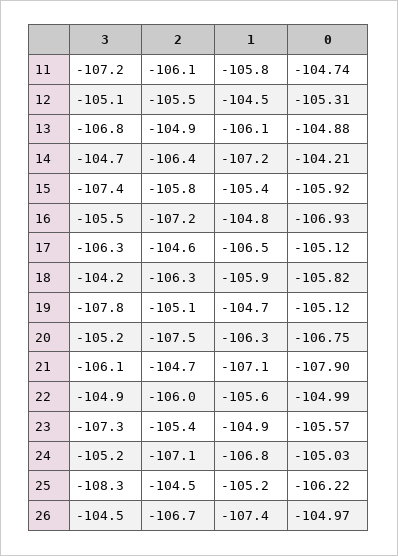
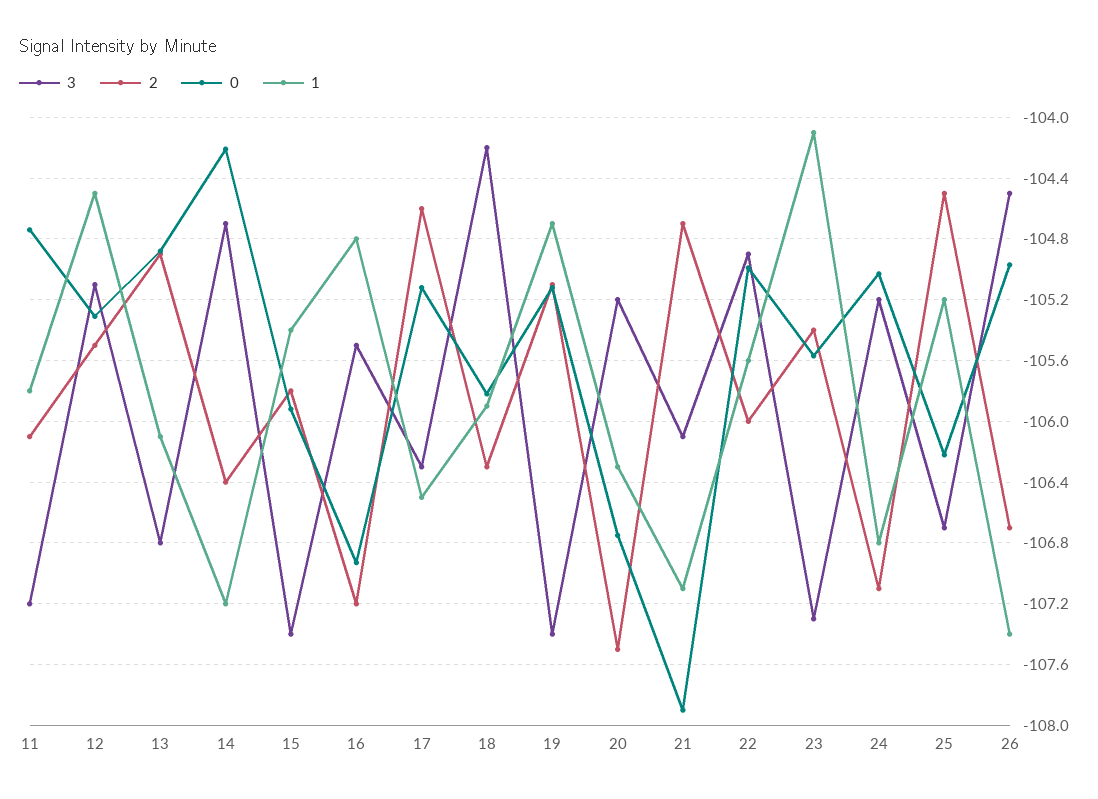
  {
    "3": {
      "11": -107.2,
      "12": -105.1,
      "13": -106.8,
      "14": -104.7,
      "15": -107.4,
      "16": -105.5,
      "17": -106.3,
      "18": -104.2,
-     "19": -107.8,
+     "19": -107.4,
      "20": -105.2,
      "21": -106.1,
      "22": -104.9,
      "23": -107.3,
      "24": -105.2,
-     "25": -108.3,
+     "25": -106.7,
      "26": -104.5
    },
    "2": {
      "11": -106.1,
      "12": -105.5,
      "13": -104.9,
      "14": -106.4,
      "15": -105.8,
      "16": -107.2,
      "17": -104.6,
      "18": -106.3,
      "19": -105.1,
      "20": -107.5,
      "21": -104.7,
      "22": -106,
      "23": -105.4,
      "24": -107.1,
      "25": -104.5,
      "26": -106.7
    },
    "1": {
      "11": -105.8,
      "12": -104.5,
      "13": -106.1,
      "14": -107.2,
      "15": -105.4,
      "16": -104.8,
      "17": -106.5,
      "18": -105.9,
      "19": -104.7,
      "20": -106.3,
      "21": -107.1,
      "22": -105.6,
-     "23": -104.9,
+     "23": -104.1,
      "24": -106.8,
      "25": -105.2,
      "26": -107.4
    },
    "0": {
      "11": -104.74,
      "12": -105.31,
      "13": -104.88,
      "14": -104.21,
      "15": -105.92,
      "16": -106.93,
      "17": -105.12,
      "18": -105.82,
      "19": -105.12,
      "20": -106.75,
      "21": -107.9,
      "22": -104.99,
      "23": -105.57,
      "24": -105.03,
      "25": -106.22,
      "26": -104.97
    }
  }

